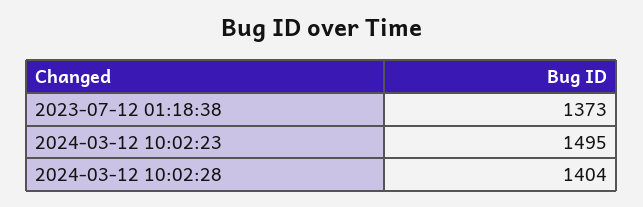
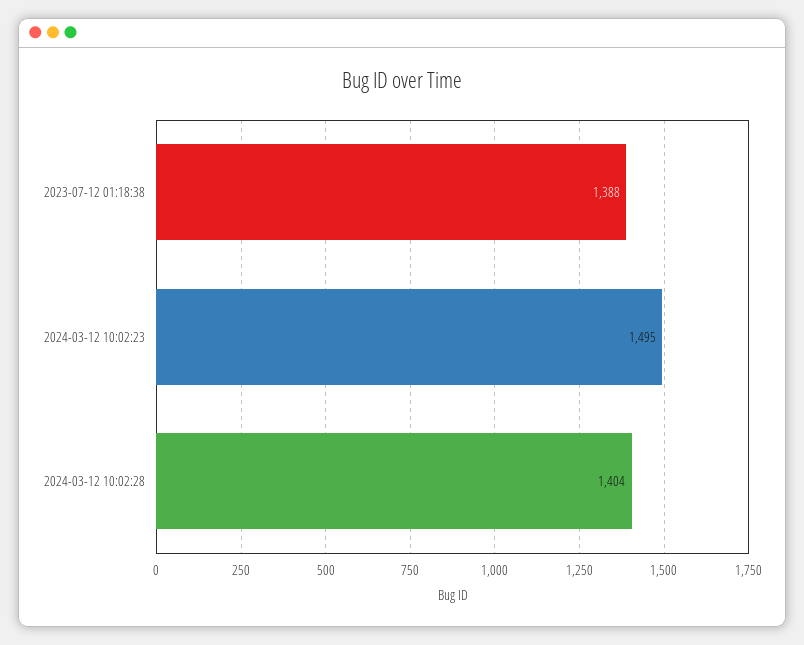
  {
-   "2023-07-12 01:18:38": 1373,
+   "2023-07-12 01:18:38": 1388,
    "2024-03-12 10:02:23": 1495,
    "2024-03-12 10:02:28": 1404
  }

